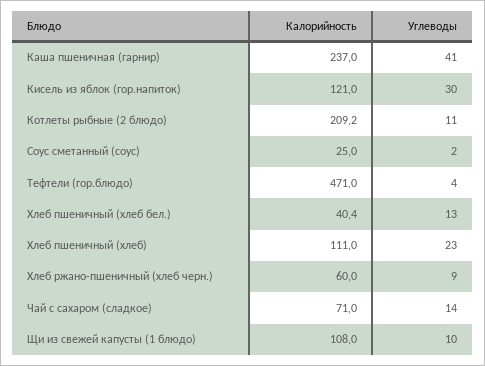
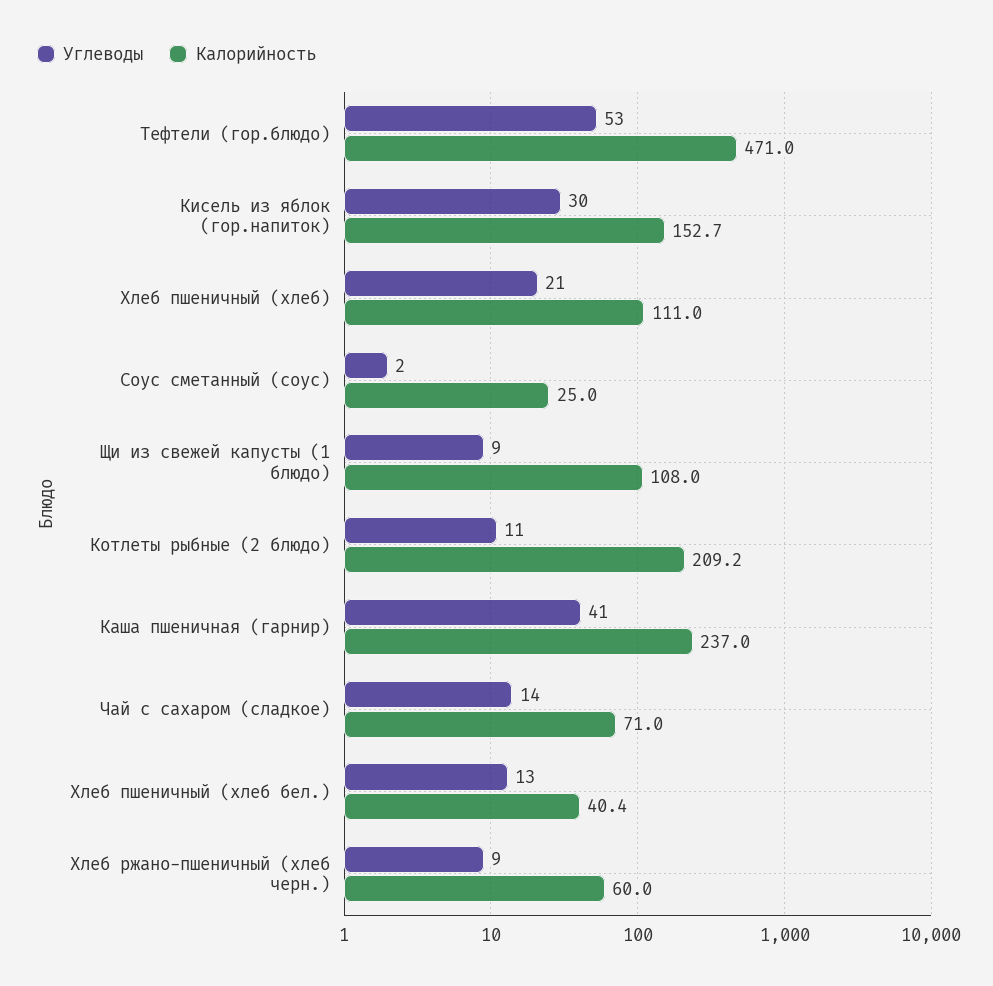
  {
    "Калорийность": {
      "Каша пшеничная (гарнир)": 237,
-     "Кисель из яблок (гор.напиток)": 121,
+     "Кисель из яблок (гор.напиток)": 152.7,
      "Котлеты рыбные (2 блюдо)": 209.2,
      "Соус сметанный (соус)": 25,
      "Тефтели (гор.блюдо)": 471,
      "Хлеб пшеничный (хлеб бел.)": 40.4,
      "Хлеб пшеничный (хлеб)": 111,
      "Хлеб ржано-пшеничный (хлеб черн.)": 60,
      "Чай с сахаром (сладкое)": 71,
      "Щи из свежей капусты (1 блюдо)": 108
    },
    "Углеводы": {
      "Каша пшеничная (гарнир)": 41,
      "Кисель из яблок (гор.напиток)": 30,
      "Котлеты рыбные (2 блюдо)": 11,
      "Соус сметанный (соус)": 2,
-     "Тефтели (гор.блюдо)": 4,
+     "Тефтели (гор.блюдо)": 53,
      "Хлеб пшеничный (хлеб бел.)": 13,
-     "Хлеб пшеничный (хлеб)": 23,
+     "Хлеб пшеничный (хлеб)": 21,
      "Хлеб ржано-пшеничный (хлеб черн.)": 9,
      "Чай с сахаром (сладкое)": 14,
-     "Щи из свежей капусты (1 блюдо)": 10
+     "Щи из свежей капусты (1 блюдо)": 9
    }
  }

